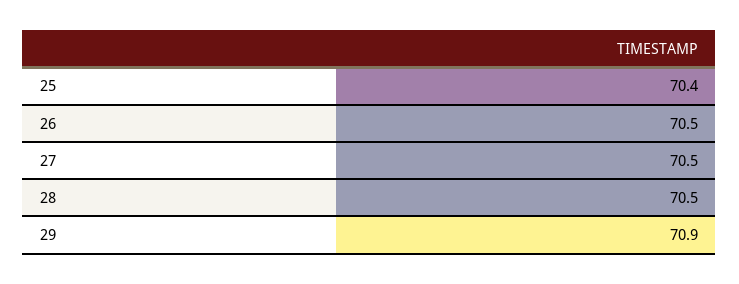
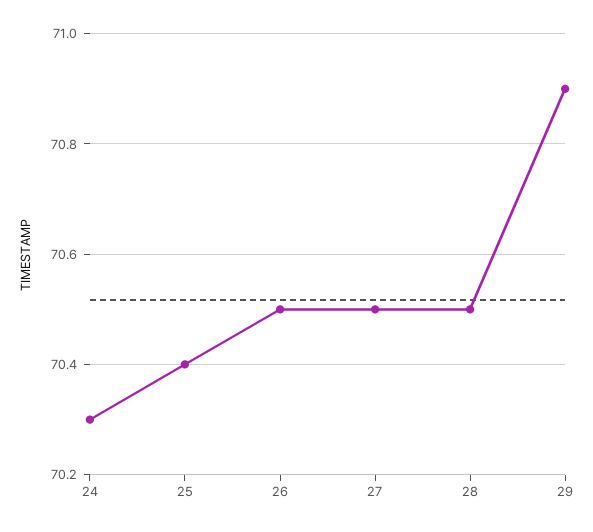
  {
    "25": 70.4,
    "26": 70.5,
    "27": 70.5,
    "28": 70.5,
-   "29": 70.9
+   "29": 70.9,
+   "24": 70.3
  }

